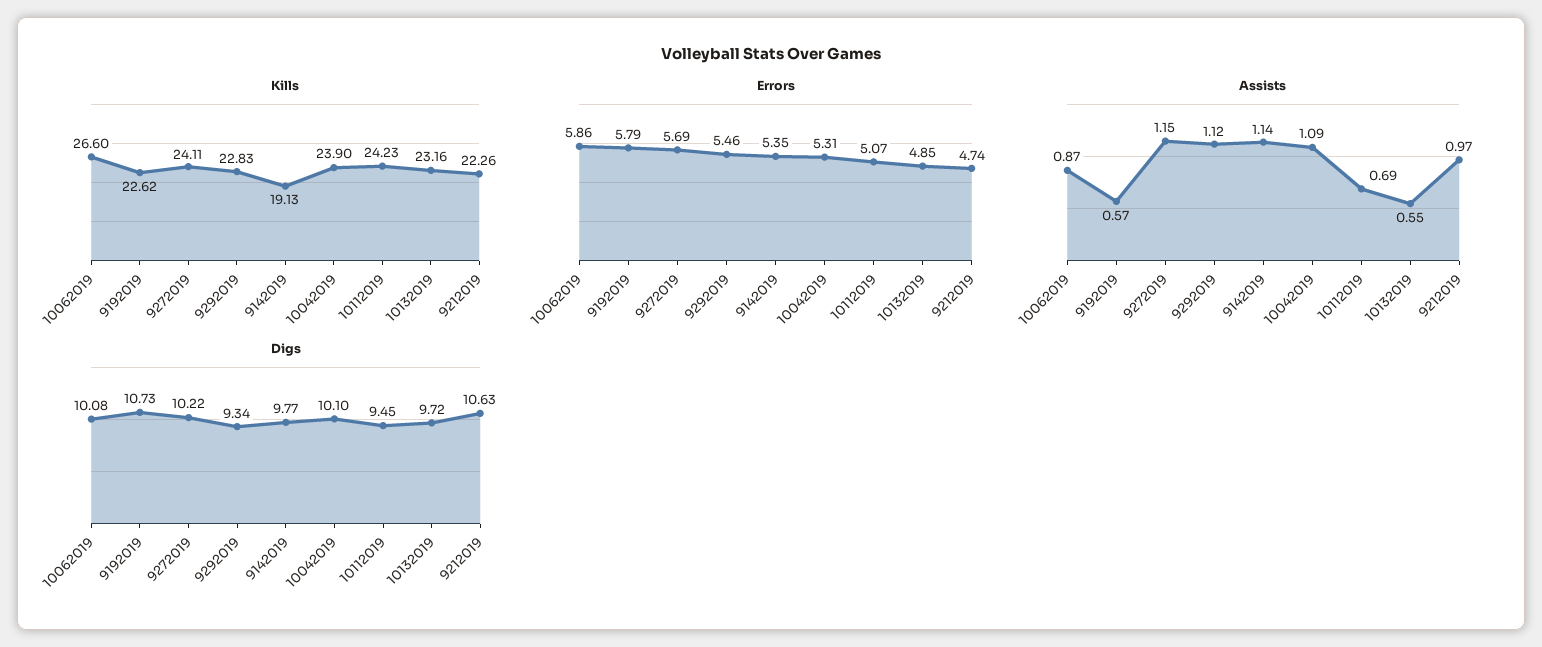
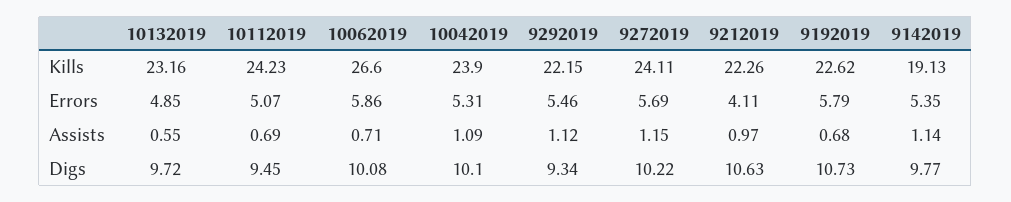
  {
    "Kills": {
      "10062019": 26.6,
      "9192019": 22.62,
      "9272019": 24.11,
-     "9292019": 22.83,
+     "9292019": 22.15,
      "9142019": 19.13,
      "10042019": 23.9,
      "10112019": 24.23,
      "10132019": 23.16,
      "9212019": 22.26
    },
    "Errors": {
      "10062019": 5.86,
      "9192019": 5.79,
      "9272019": 5.69,
      "9292019": 5.46,
      "9142019": 5.35,
      "10042019": 5.31,
      "10112019": 5.07,
      "10132019": 4.85,
-     "9212019": 4.74
+     "9212019": 4.11
    },
    "Assists": {
-     "10062019": 0.87,
+     "10062019": 0.71,
-     "9192019": 0.57,
+     "9192019": 0.68,
      "9272019": 1.15,
      "9292019": 1.12,
      "9142019": 1.14,
      "10042019": 1.09,
      "10112019": 0.69,
      "10132019": 0.55,
      "9212019": 0.97
    },
    "Digs": {
      "10062019": 10.08,
      "9192019": 10.73,
      "9272019": 10.22,
      "9292019": 9.34,
      "9142019": 9.77,
      "10042019": 10.1,
      "10112019": 9.45,
      "10132019": 9.72,
      "9212019": 10.63
    }
  }

